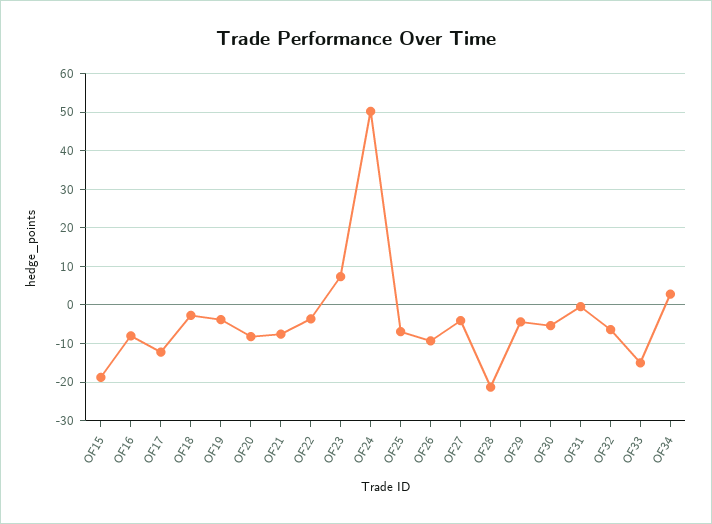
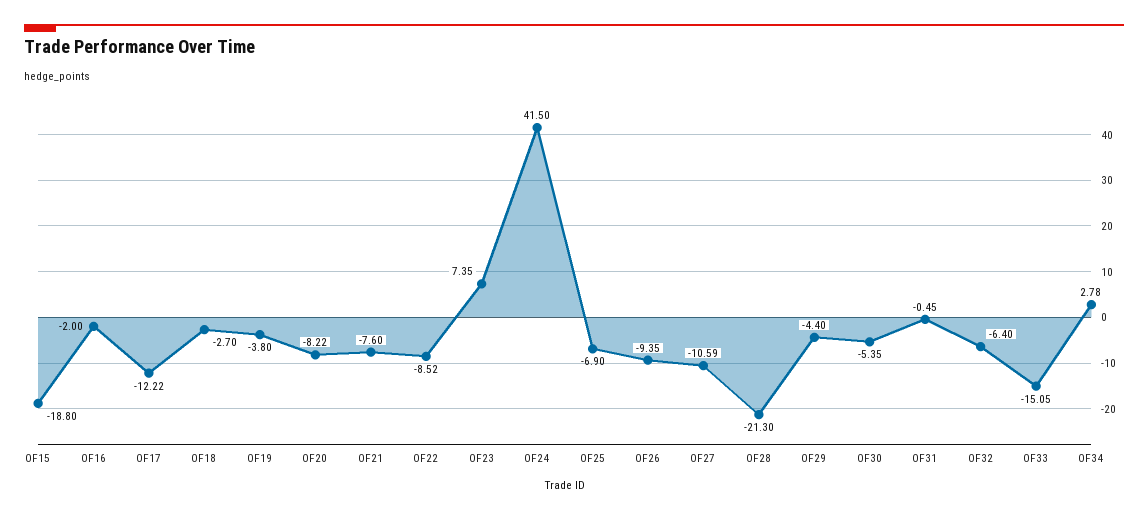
  {
    "OF15": -18.8,
-   "OF16": -8,
+   "OF16": -2,
    "OF17": -12.22,
    "OF18": -2.7,
    "OF19": -3.8,
    "OF20": -8.22,
    "OF21": -7.6,
-   "OF22": -4,
+   "OF22": -8.52,
    "OF23": 7.35,
-   "OF24": 50,
+   "OF24": 41.5,
    "OF25": -6.9,
    "OF26": -9.35,
-   "OF27": -4,
+   "OF27": -10.59,
    "OF28": -21.3,
    "OF29": -4.4,
    "OF30": -5.35,
    "OF31": -0.45,
    "OF32": -6.4,
    "OF33": -15.05,
    "OF34": 2.78
  }

